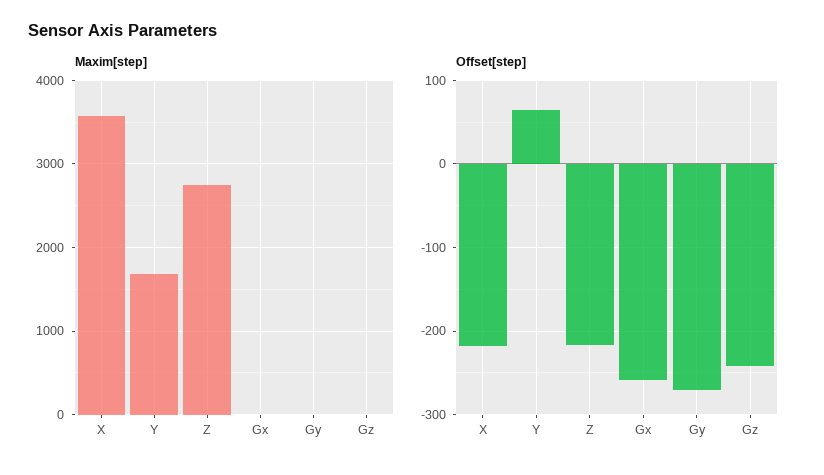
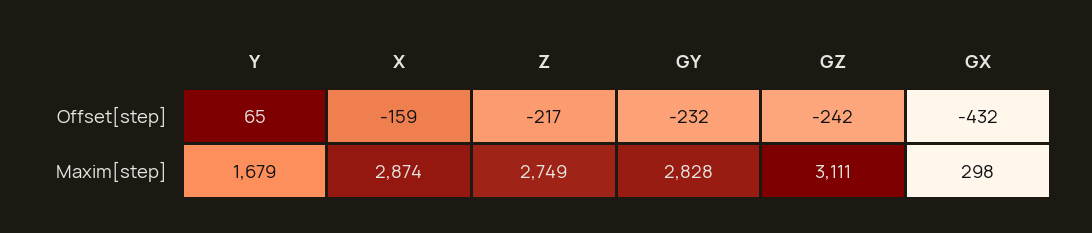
  {
    "Maxim[step]": {
-     "X": 3600,
+     "X": 2874,
      "Y": 1679,
      "Z": 2749,
-     "Gx": 0,
+     "Gx": 298,
-     "Gy": 0,
+     "Gy": 2828,
-     "Gz": 0
+     "Gz": 3111
    },
    "Offset[step]": {
-     "X": -220,
+     "X": -159,
      "Y": 65,
      "Z": -217,
-     "Gx": -260,
+     "Gx": -432,
-     "Gy": -270,
+     "Gy": -232,
      "Gz": -242
    }
  }

